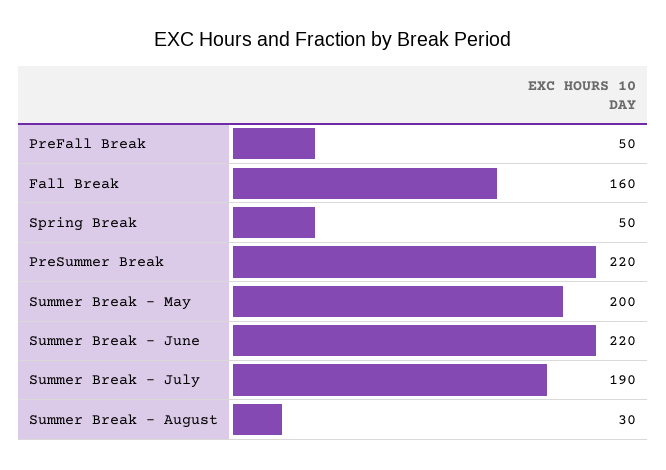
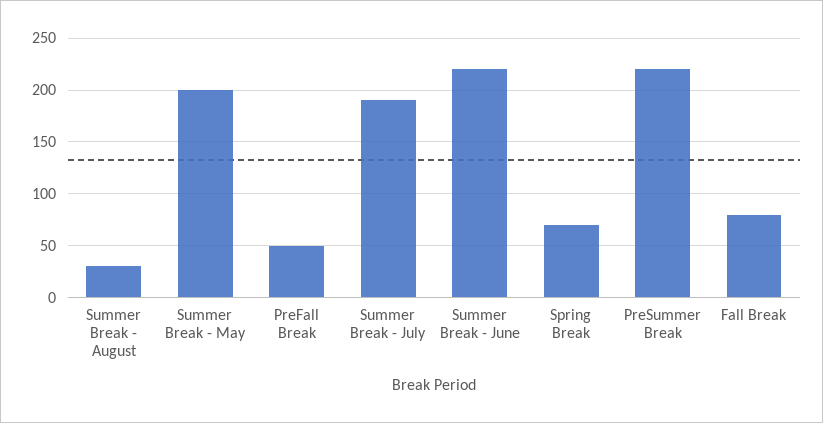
  {
    "PreFall Break": 50,
-   "Fall Break": 160,
+   "Fall Break": 80,
-   "Spring Break": 50,
+   "Spring Break": 70,
    "PreSummer Break": 220,
    "Summer Break - May": 200,
    "Summer Break - June": 220,
    "Summer Break - July": 190,
    "Summer Break - August": 30
  }

